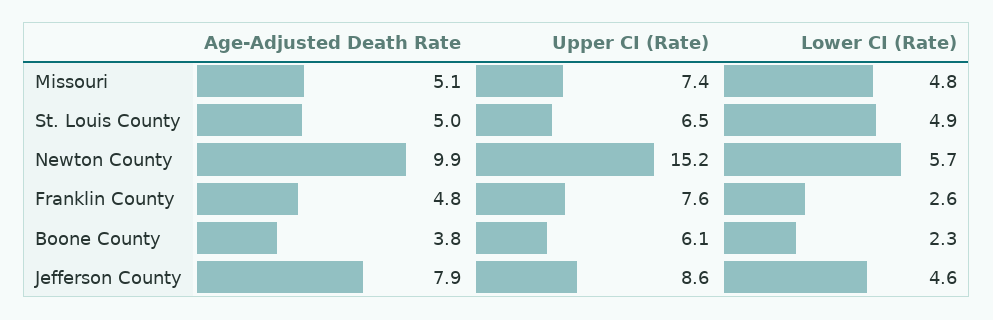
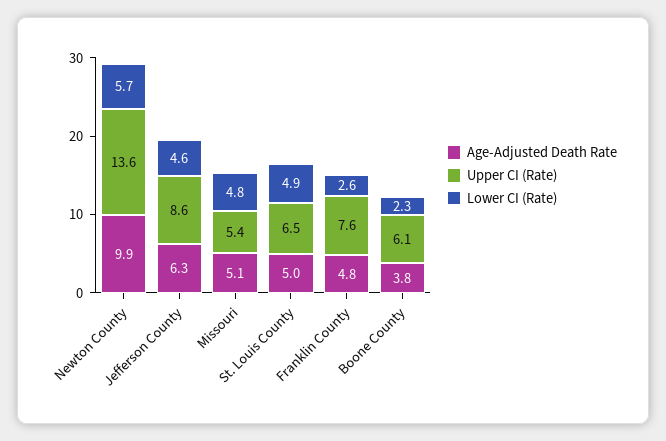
  {
    "Age-Adjusted Death Rate": {
      "Missouri": 5.1,
      "St. Louis County": 5,
      "Newton County": 9.9,
      "Franklin County": 4.8,
      "Boone County": 3.8,
-     "Jefferson County": 7.9
+     "Jefferson County": 6.3
    },
    "Upper CI (Rate)": {
-     "Missouri": 7.4,
+     "Missouri": 5.4,
      "St. Louis County": 6.5,
-     "Newton County": 15.2,
+     "Newton County": 13.6,
      "Franklin County": 7.6,
      "Boone County": 6.1,
      "Jefferson County": 8.6
    },
    "Lower CI (Rate)": {
      "Missouri": 4.8,
      "St. Louis County": 4.9,
      "Newton County": 5.7,
      "Franklin County": 2.6,
      "Boone County": 2.3,
      "Jefferson County": 4.6
    }
  }

